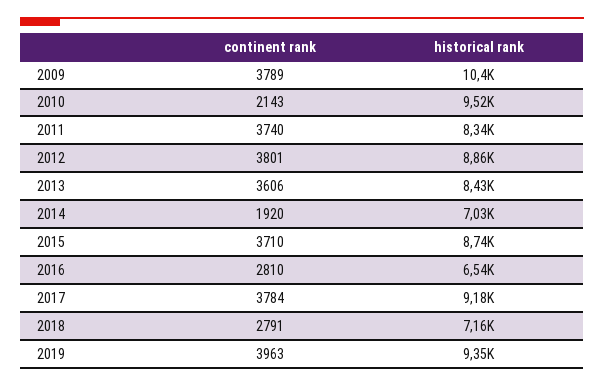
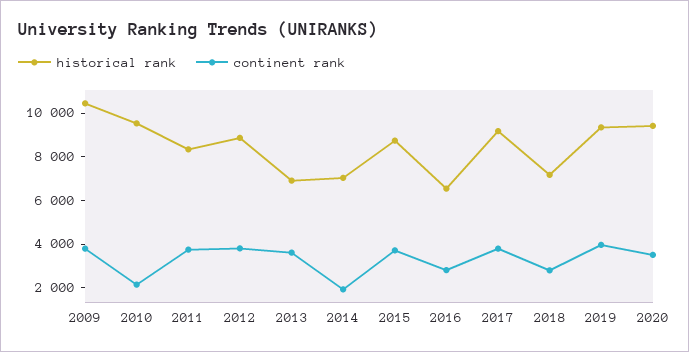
  {
    "continent rank": {
      "2009": 3789,
      "2010": 2143,
      "2011": 3740,
      "2012": 3801,
      "2013": 3606,
      "2014": 1920,
      "2015": 3710,
      "2016": 2810,
      "2017": 3784,
      "2018": 2791,
-     "2019": 3963
+     "2019": 3963,
+     "2020": 3500
    },
    "historical rank": {
      "2009": 10400,
      "2010": 9520,
      "2011": 8340,
      "2012": 8860,
-     "2013": 8430,
+     "2013": 7000,
      "2014": 7030,
      "2015": 8740,
      "2016": 6540,
      "2017": 9180,
      "2018": 7160,
-     "2019": 9350
+     "2019": 9350,
+     "2020": 9500
    }
  }

